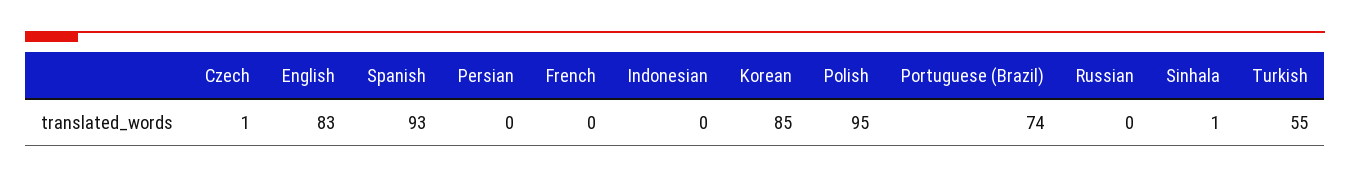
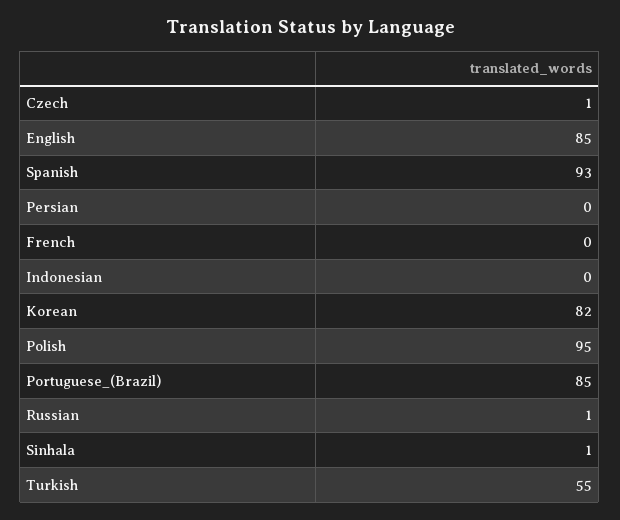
  {
    "Czech": 1,
-   "English": 83,
+   "English": 85,
    "Spanish": 93,
    "Persian": 0,
    "French": 0,
    "Indonesian": 0,
-   "Korean": 85,
+   "Korean": 82,
    "Polish": 95,
-   "Portuguese (Brazil)": 74,
+   "Portuguese (Brazil)": 85,
-   "Russian": 0,
+   "Russian": 1,
    "Sinhala": 1,
    "Turkish": 55
  }

